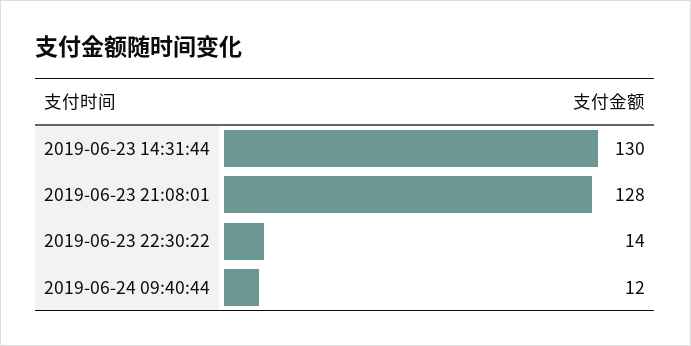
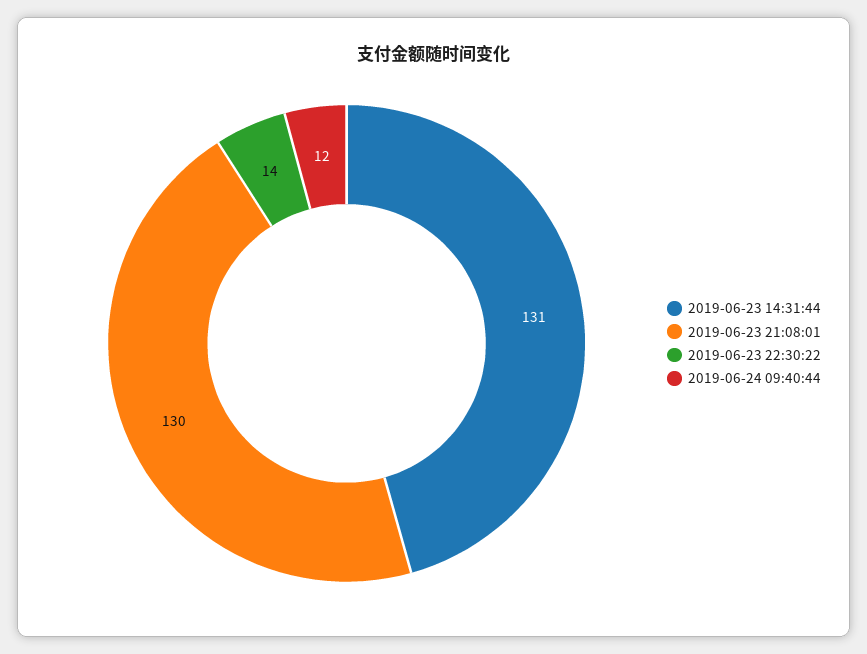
  {
-   "2019-06-23 14:31:44": 130,
+   "2019-06-23 14:31:44": 131,
-   "2019-06-23 21:08:01": 128,
+   "2019-06-23 21:08:01": 130,
    "2019-06-23 22:30:22": 14,
    "2019-06-24 09:40:44": 12
  }

